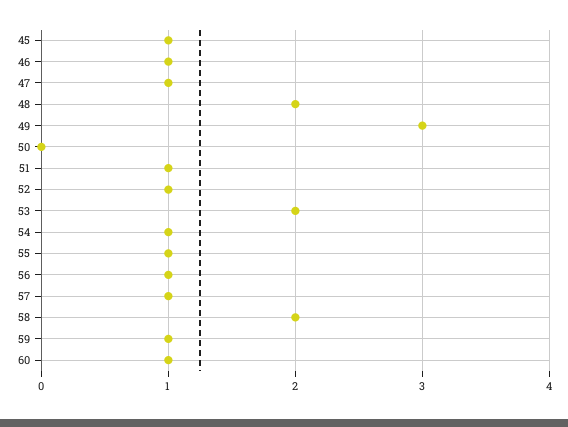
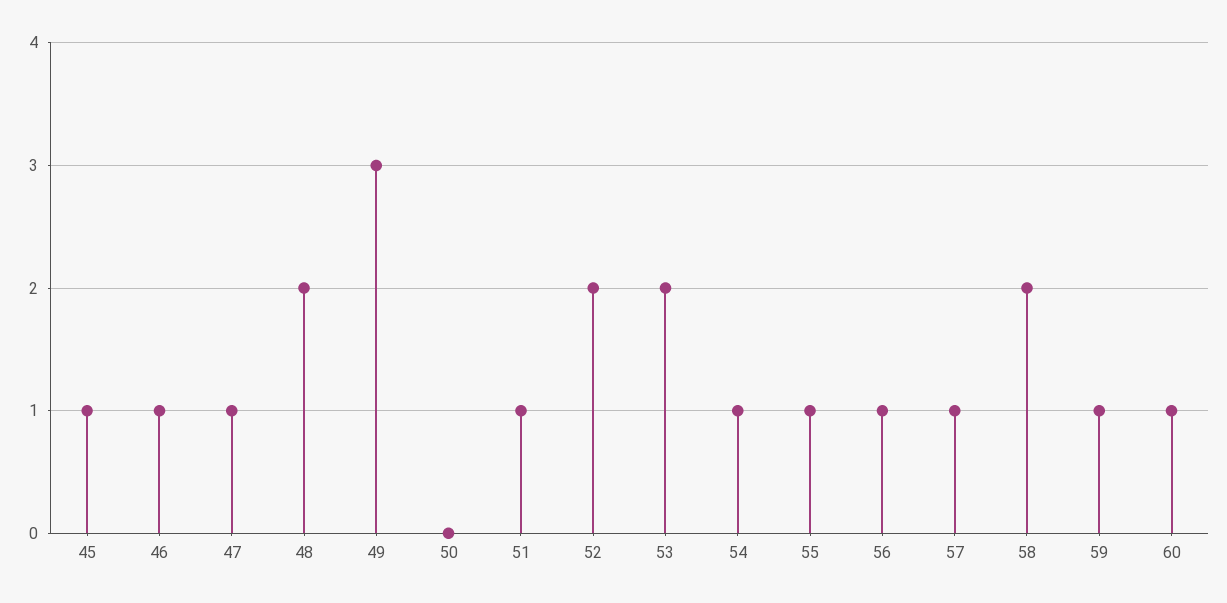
  {
    "45": 1,
    "46": 1,
    "47": 1,
    "48": 2,
    "49": 3,
    "50": 0,
    "51": 1,
-   "52": 1,
+   "52": 2,
    "53": 2,
    "54": 1,
    "55": 1,
    "56": 1,
    "57": 1,
    "58": 2,
    "59": 1,
    "60": 1
  }

